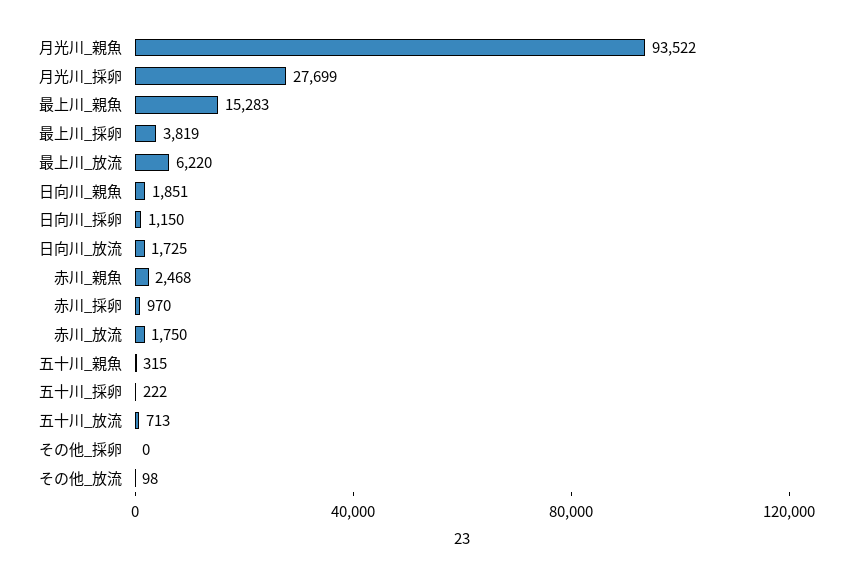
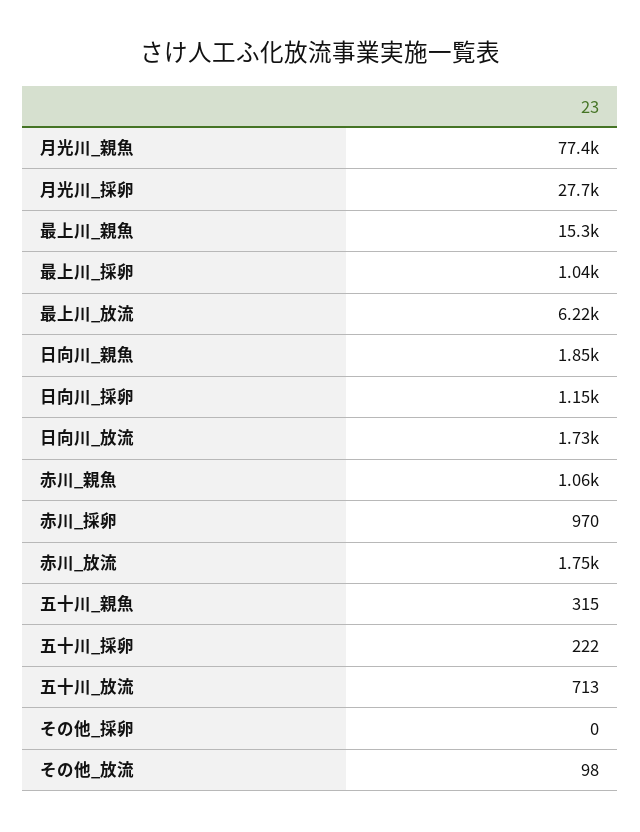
  {
-   "月光川_親魚": 93522,
+   "月光川_親魚": 77400,
    "月光川_採卵": 27699,
    "最上川_親魚": 15283,
-   "最上川_採卵": 3819,
+   "最上川_採卵": 1040,
    "最上川_放流": 6220,
    "日向川_親魚": 1851,
    "日向川_採卵": 1150,
    "日向川_放流": 1725,
-   "赤川_親魚": 2468,
+   "赤川_親魚": 1060,
    "赤川_採卵": 970,
    "赤川_放流": 1750,
    "五十川_親魚": 315,
    "五十川_採卵": 222,
    "五十川_放流": 713,
    "その他_採卵": 0,
    "その他_放流": 98
  }

